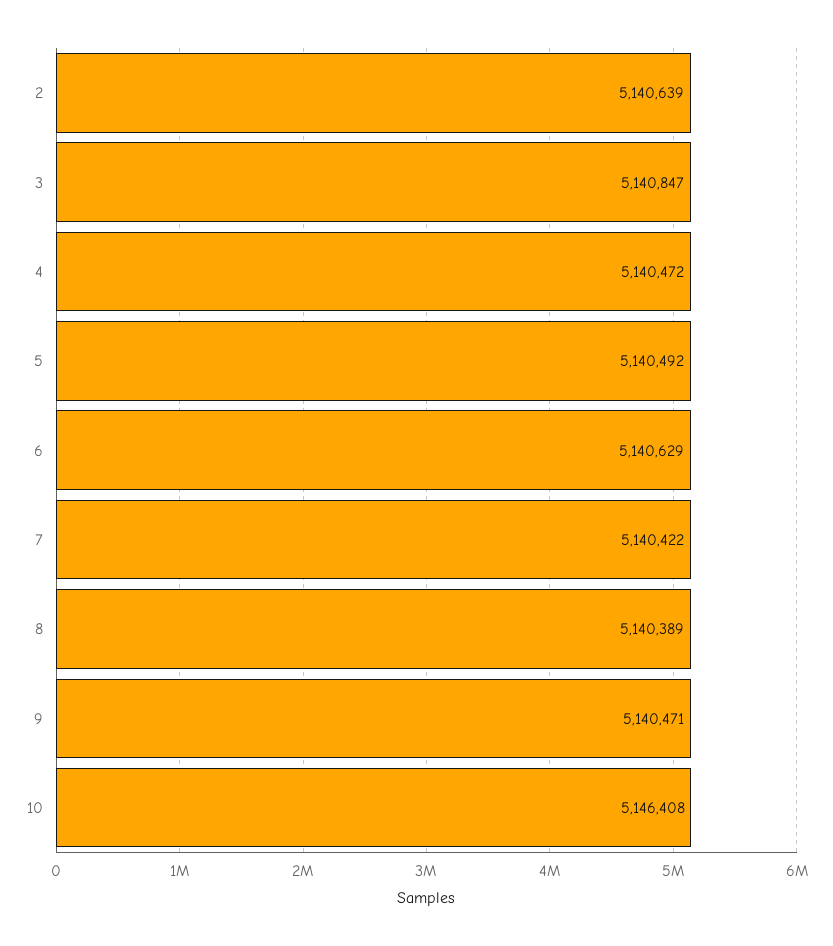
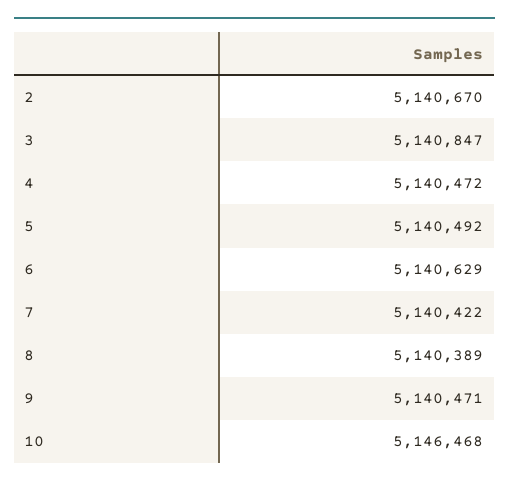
  {
-   "2": 5140639,
+   "2": 5140670,
    "3": 5140847,
    "4": 5140472,
    "5": 5140492,
    "6": 5140629,
    "7": 5140422,
    "8": 5140389,
    "9": 5140471,
-   "10": 5146408
+   "10": 5146468
  }

